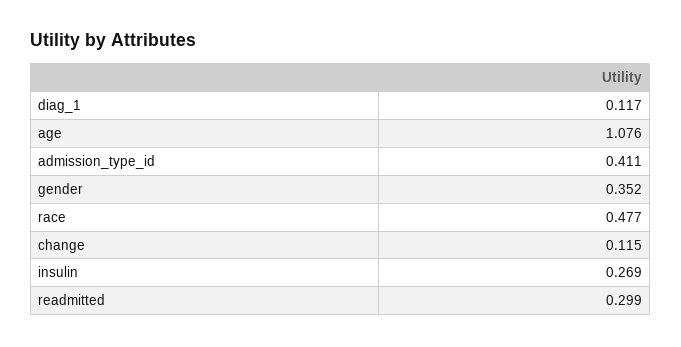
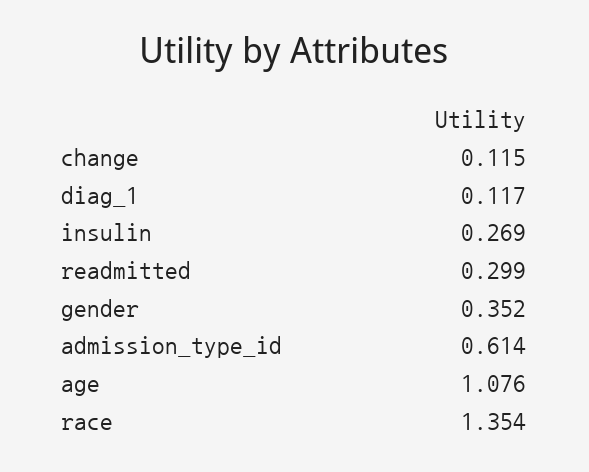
  {
    "diag_1": 0.117,
    "age": 1.076,
-   "admission_type_id": 0.411,
+   "admission_type_id": 0.614,
    "gender": 0.352,
-   "race": 0.477,
+   "race": 1.354,
    "change": 0.115,
    "insulin": 0.269,
    "readmitted": 0.299
  }

